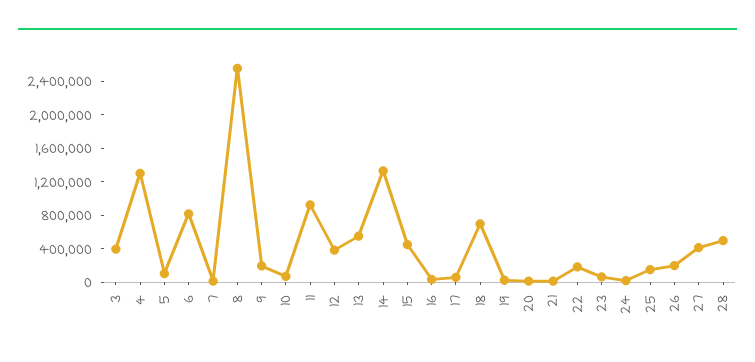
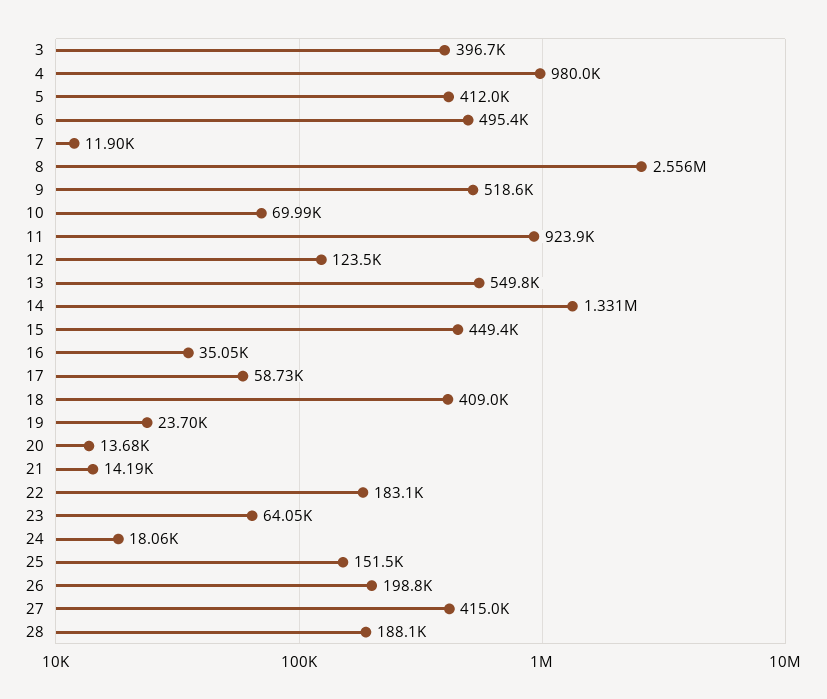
  {
    "3": 396700,
-   "4": 1300000,
+   "4": 980000,
-   "5": 100000,
+   "5": 412000,
-   "6": 800000,
+   "6": 495400,
    "7": 11900,
    "8": 2556000,
-   "9": 200000,
+   "9": 518600,
    "10": 69990,
    "11": 923900,
-   "12": 400000,
+   "12": 123500,
    "13": 549800,
    "14": 1331000,
    "15": 449400,
    "16": 35050,
    "17": 58730,
-   "18": 700000,
+   "18": 409000,
    "19": 23700,
    "20": 13680,
    "21": 14190,
    "22": 183100,
    "23": 64050,
    "24": 18060,
    "25": 151500,
    "26": 198800,
    "27": 415000,
-   "28": 500000
+   "28": 188100
  }

